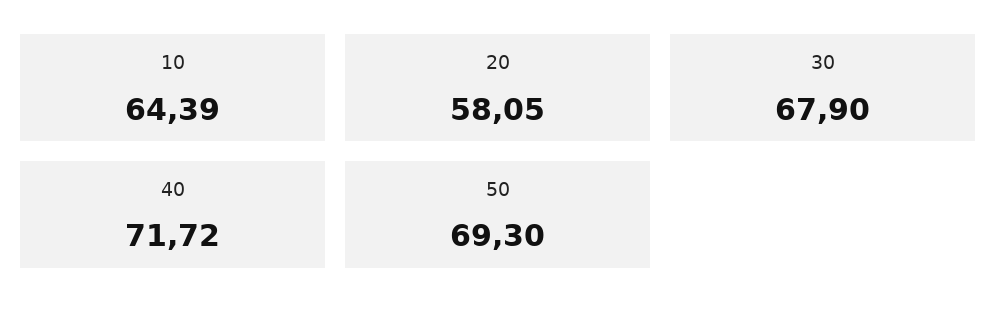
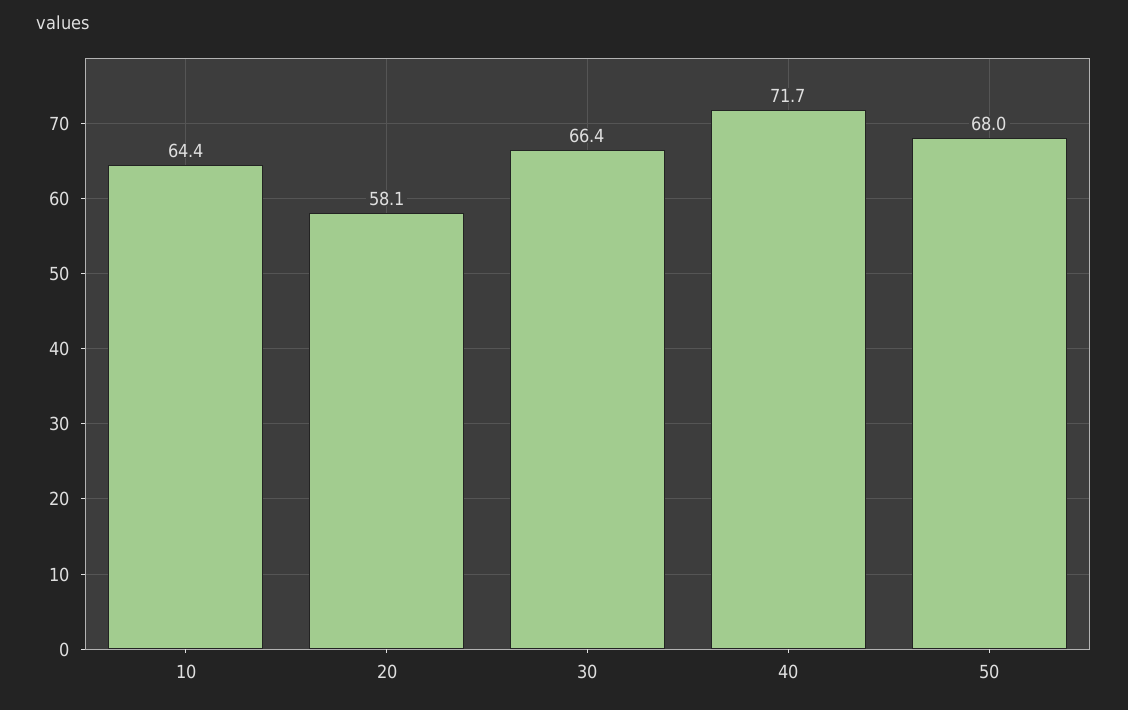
  {
    "10": 64.39,
    "20": 58.05,
-   "30": 67.9,
+   "30": 66.4,
    "40": 71.72,
-   "50": 69.3
+   "50": 68
  }

